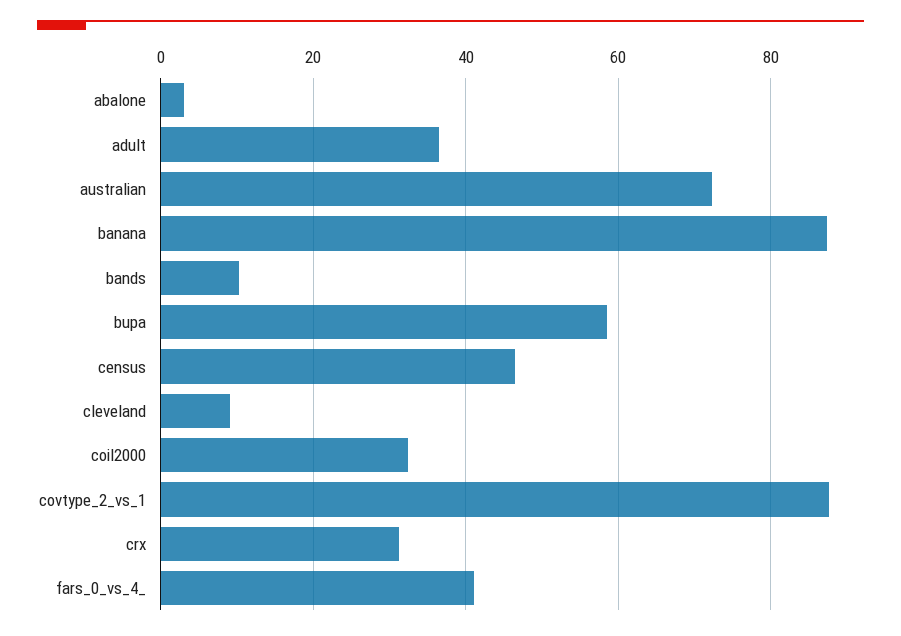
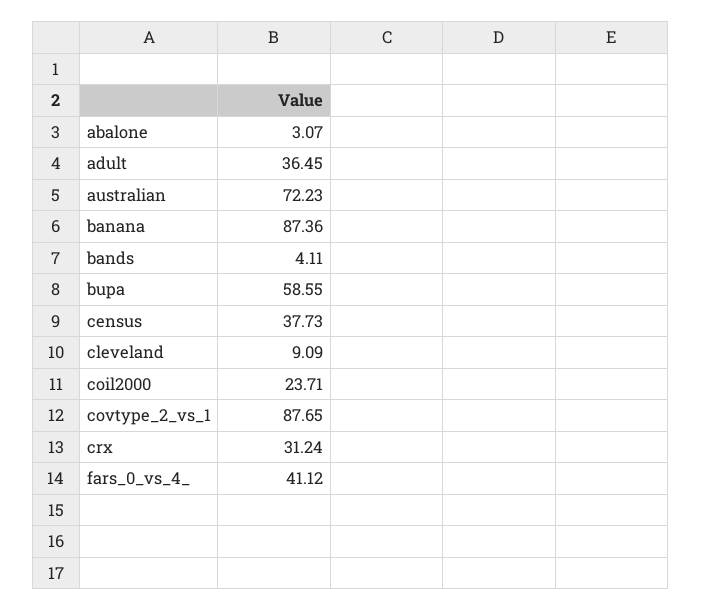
  {
    "abalone": 3.07,
    "adult": 36.45,
    "australian": 72.23,
    "banana": 87.36,
-   "bands": 10,
+   "bands": 4.11,
    "bupa": 58.55,
-   "census": 46,
+   "census": 37.73,
    "cleveland": 9.09,
-   "coil2000": 32,
+   "coil2000": 23.71,
    "covtype_2_vs_1": 87.65,
    "crx": 31.24,
    "fars_0_vs_4_": 41.12
  }

